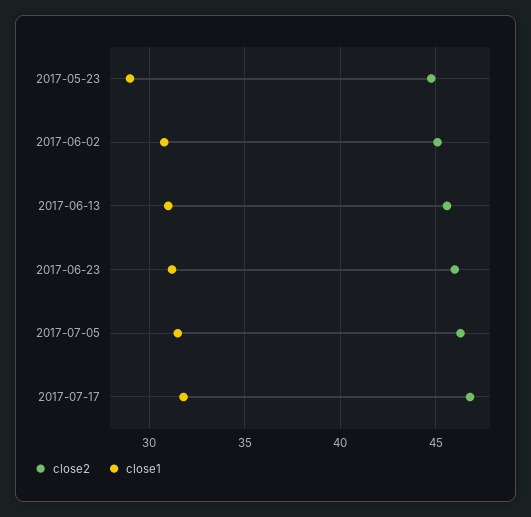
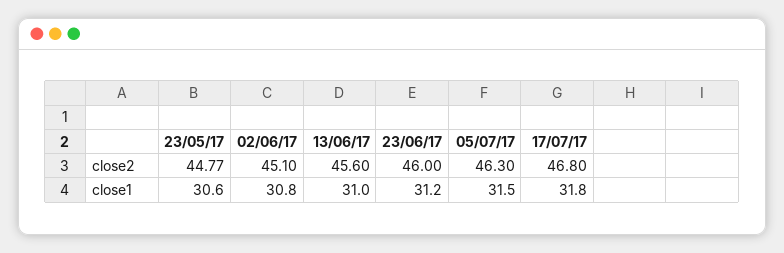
  {
    "close2": {
      "2017-05-23": 44.77,
      "2017-06-02": 45.1,
      "2017-06-13": 45.6,
      "2017-06-23": 46,
      "2017-07-05": 46.3,
      "2017-07-17": 46.8
    },
    "close1": {
-     "2017-05-23": 29,
+     "2017-05-23": 30.6,
      "2017-06-02": 30.8,
      "2017-06-13": 31,
      "2017-06-23": 31.2,
      "2017-07-05": 31.5,
      "2017-07-17": 31.8
    }
  }

